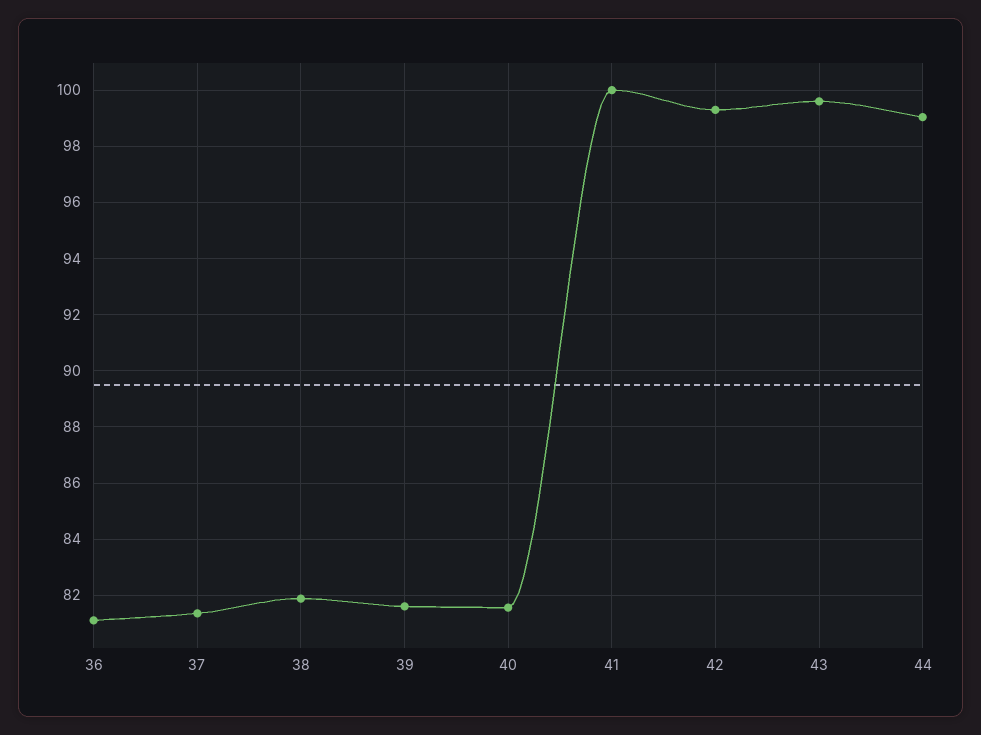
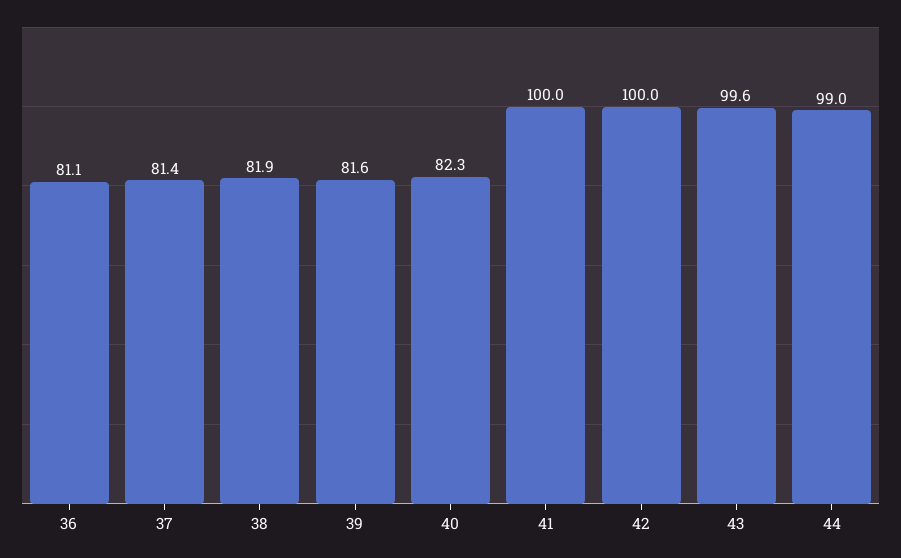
  {
    "36": 81.1,
    "37": 81.4,
    "38": 81.9,
    "39": 81.6,
-   "40": 81.5,
+   "40": 82.3,
    "41": 100,
-   "42": 99.25,
+   "42": 100,
    "43": 99.6,
    "44": 99
  }

